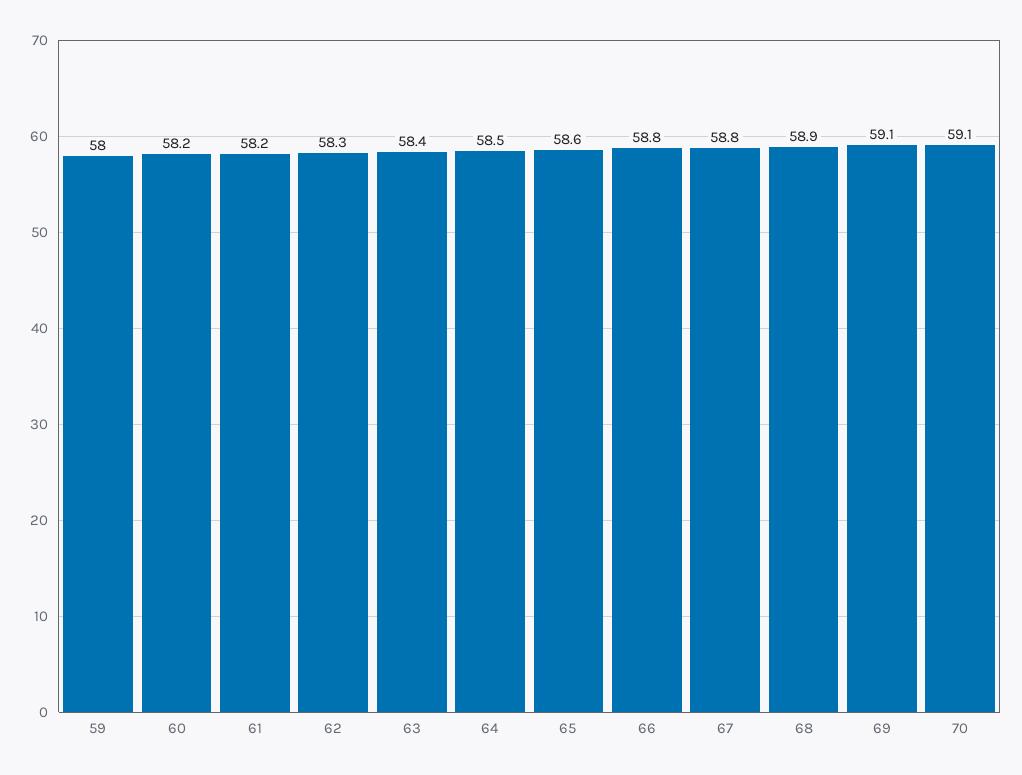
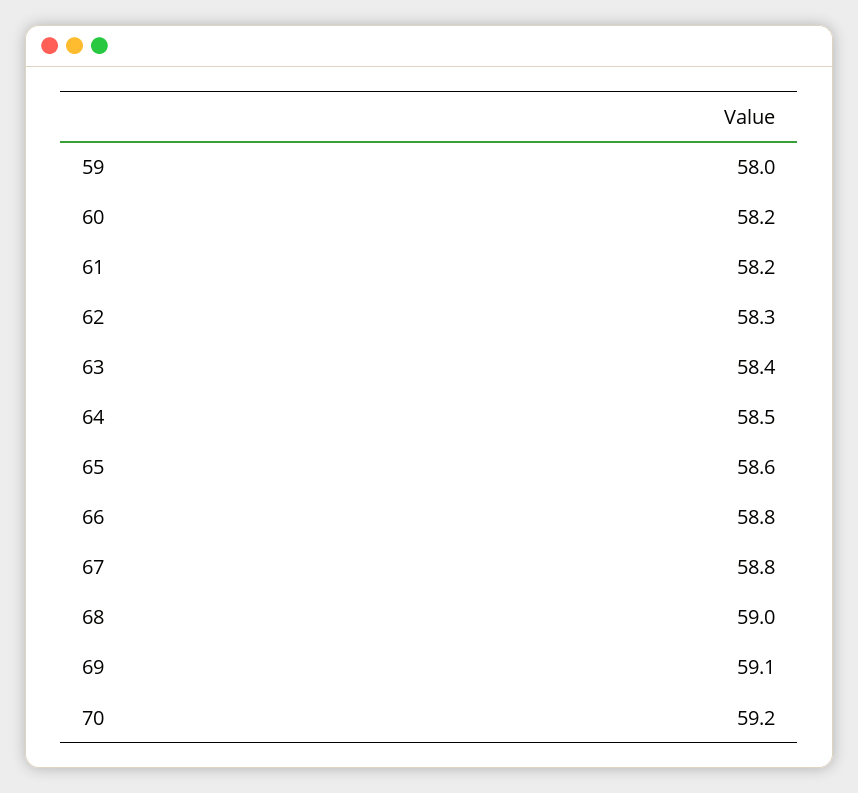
  {
    "59": 58,
    "60": 58.2,
    "61": 58.2,
    "62": 58.3,
    "63": 58.4,
    "64": 58.5,
    "65": 58.6,
    "66": 58.8,
    "67": 58.8,
-   "68": 58.9,
+   "68": 59,
    "69": 59.1,
-   "70": 59.1
+   "70": 59.2
  }

